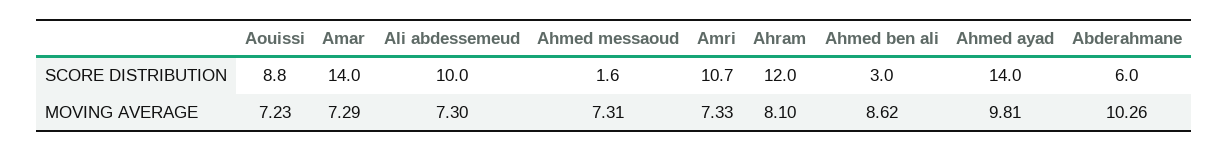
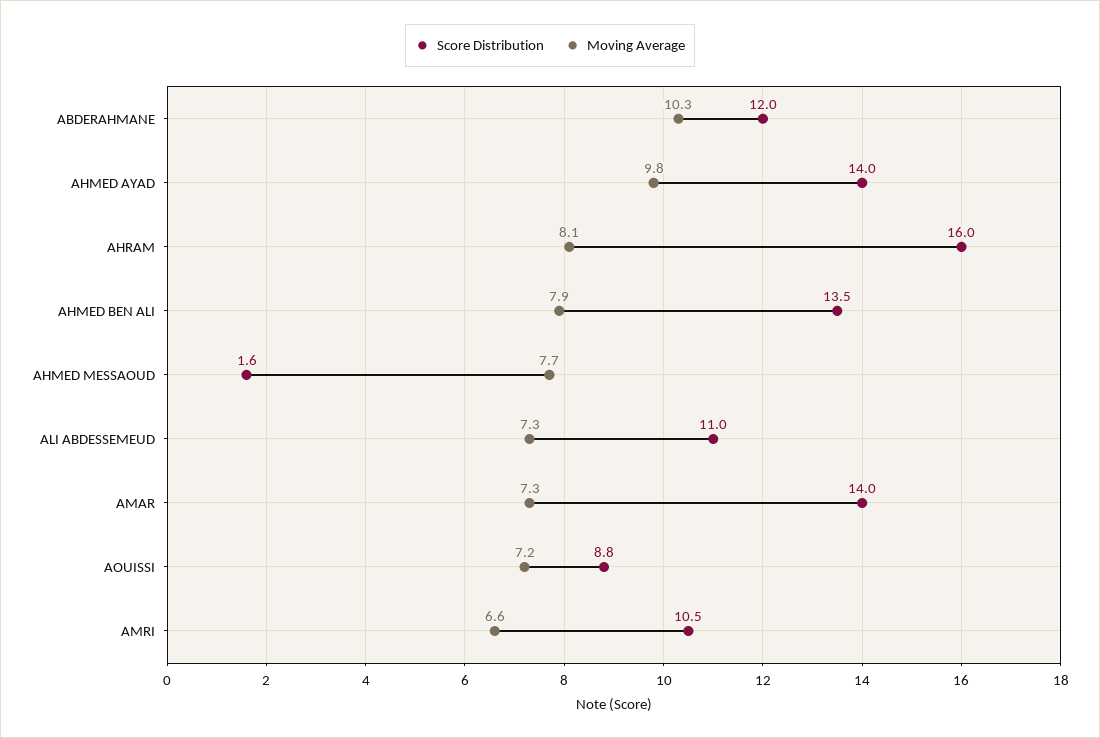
  {
    "SCORE DISTRIBUTION": {
      "Aouissi": 8.8,
      "Amar": 14,
-     "Ali abdessemeud": 10,
+     "Ali abdessemeud": 11,
      "Ahmed messaoud": 1.6,
-     "Amri": 10.7,
+     "Amri": 10.5,
-     "Ahram": 12,
+     "Ahram": 16,
-     "Ahmed ben ali": 3,
+     "Ahmed ben ali": 13.5,
      "Ahmed ayad": 14,
-     "Abderahmane": 6
+     "Abderahmane": 12
    },
    "MOVING AVERAGE": {
      "Aouissi": 7.23,
      "Amar": 7.29,
      "Ali abdessemeud": 7.3,
-     "Ahmed messaoud": 7.31,
+     "Ahmed messaoud": 7.7,
-     "Amri": 7.33,
+     "Amri": 6.6,
      "Ahram": 8.1,
-     "Ahmed ben ali": 8.62,
+     "Ahmed ben ali": 7.9,
      "Ahmed ayad": 9.81,
      "Abderahmane": 10.26
    }
  }

